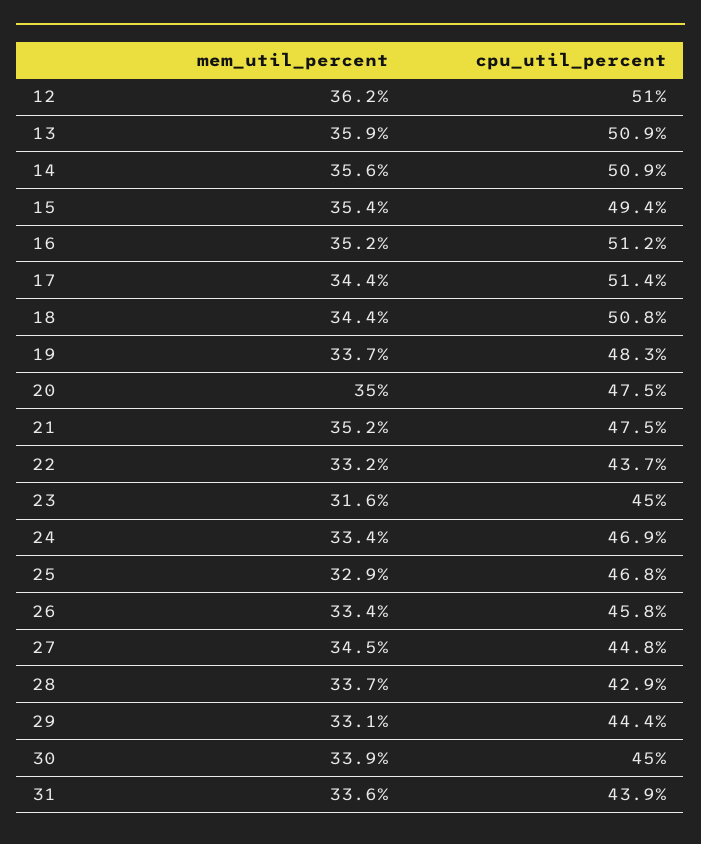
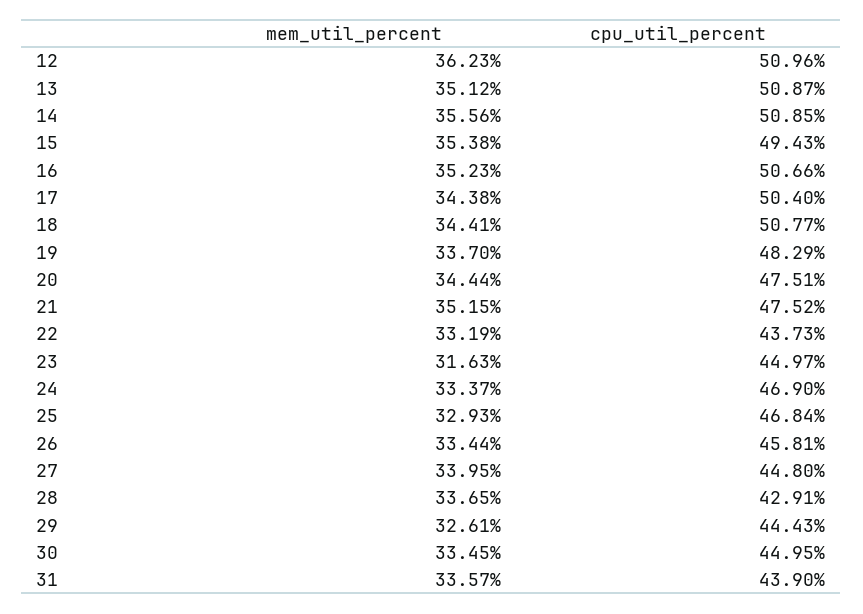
  {
    "mem_util_percent": {
      "12": 36.23,
-     "13": 35.9,
+     "13": 35.12,
      "14": 35.56,
      "15": 35.38,
      "16": 35.23,
      "17": 34.38,
      "18": 34.41,
      "19": 33.7,
-     "20": 35,
+     "20": 34.44,
      "21": 35.15,
      "22": 33.19,
      "23": 31.63,
      "24": 33.37,
      "25": 32.93,
      "26": 33.44,
-     "27": 34.5,
+     "27": 33.95,
      "28": 33.65,
-     "29": 33.1,
+     "29": 32.61,
-     "30": 33.9,
+     "30": 33.45,
      "31": 33.57
    },
    "cpu_util_percent": {
      "12": 50.96,
      "13": 50.87,
      "14": 50.85,
      "15": 49.43,
-     "16": 51.2,
+     "16": 50.66,
-     "17": 51.4,
+     "17": 50.4,
      "18": 50.77,
      "19": 48.29,
      "20": 47.51,
      "21": 47.52,
      "22": 43.73,
      "23": 44.97,
      "24": 46.9,
      "25": 46.84,
      "26": 45.81,
      "27": 44.8,
      "28": 42.91,
      "29": 44.43,
      "30": 44.95,
      "31": 43.9
    }
  }

